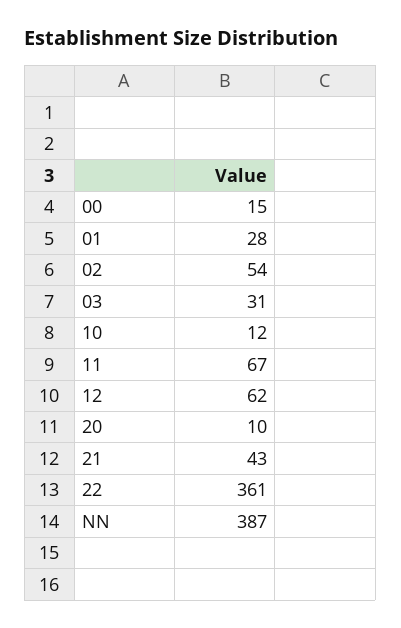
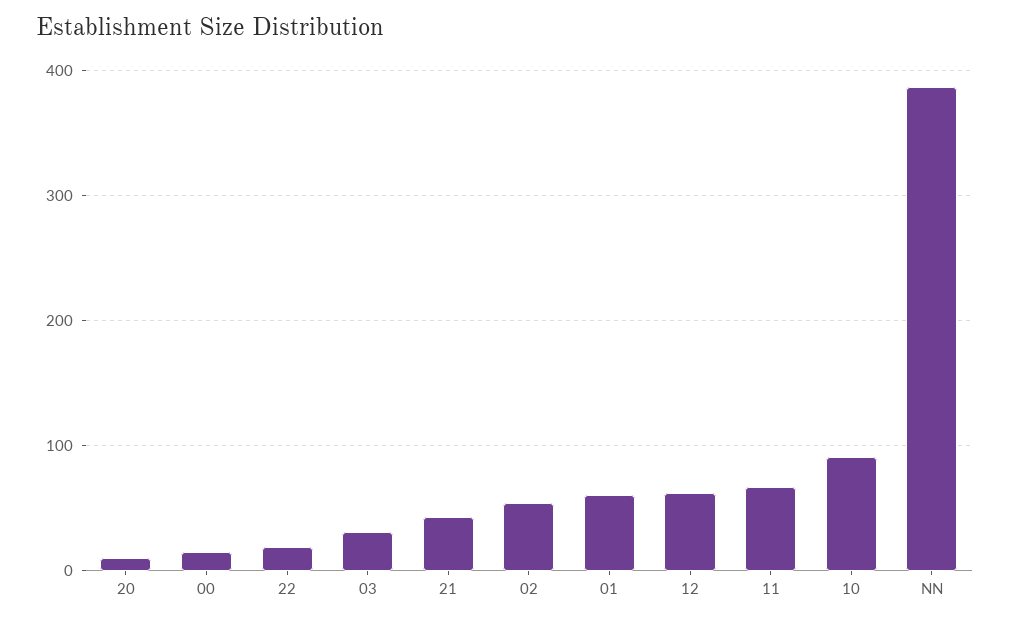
  {
    "00": 15,
-   "01": 28,
+   "01": 60,
    "02": 54,
    "03": 31,
-   "10": 12,
+   "10": 90,
    "11": 67,
    "12": 62,
    "20": 10,
    "21": 43,
-   "22": 361,
+   "22": 20,
    "NN": 387
  }

